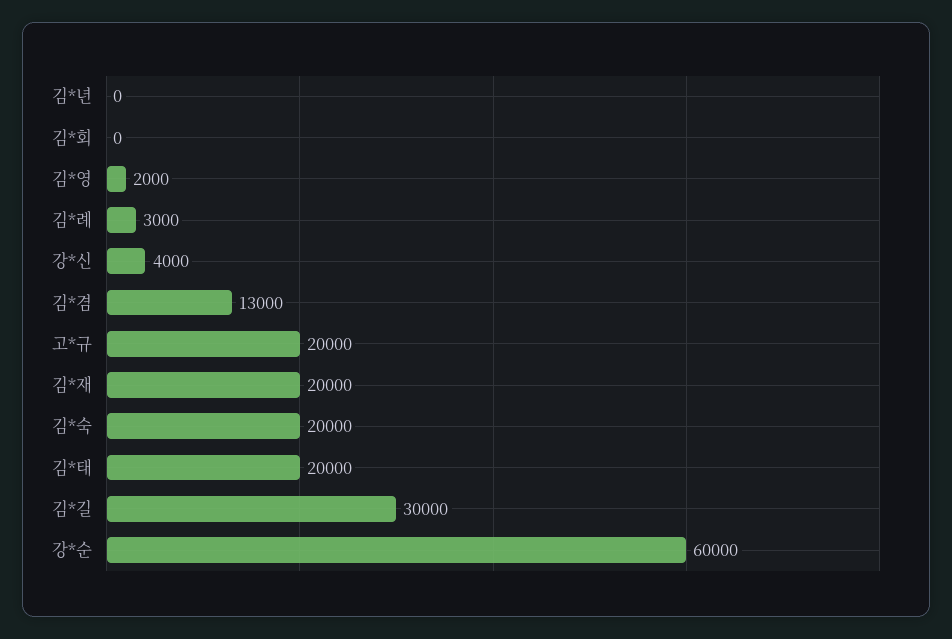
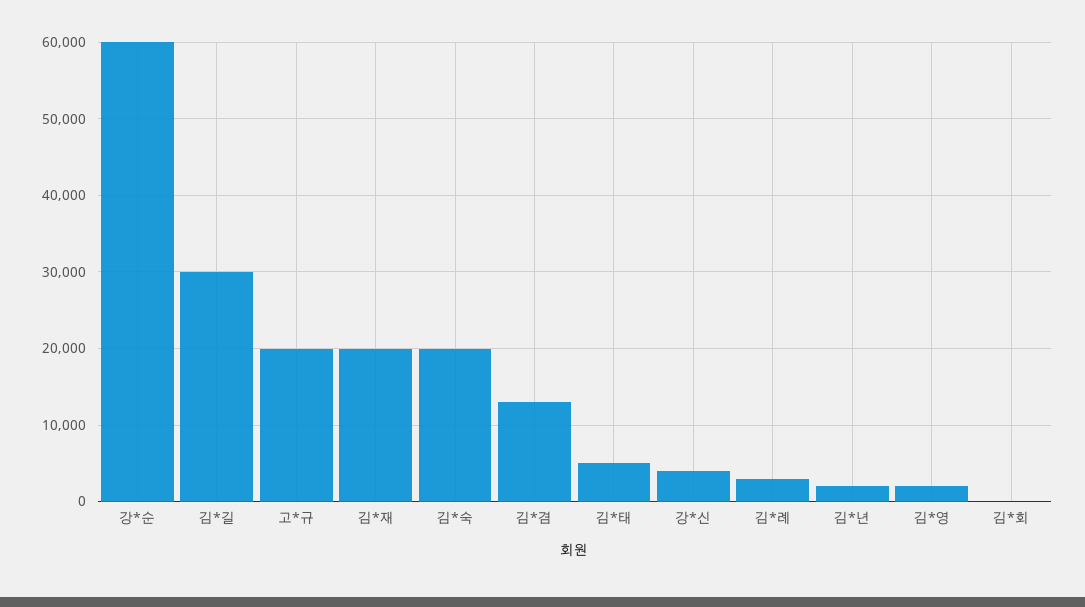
  {
-   "김*년": 0,
+   "김*년": 2000,
    "김*회": 0,
    "김*영": 2000,
    "김*례": 3000,
    "강*신": 4000,
    "김*겸": 13000,
    "고*규": 20000,
    "김*재": 20000,
    "김*숙": 20000,
-   "김*태": 20000,
+   "김*태": 5000,
    "김*길": 30000,
    "강*순": 60000
  }

